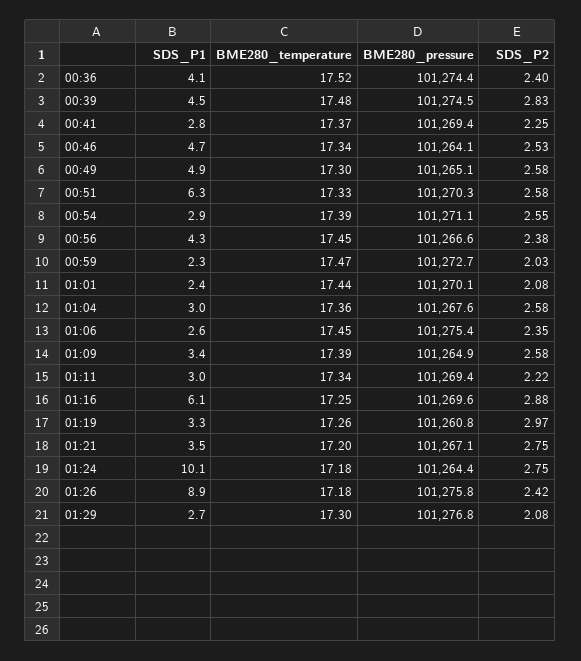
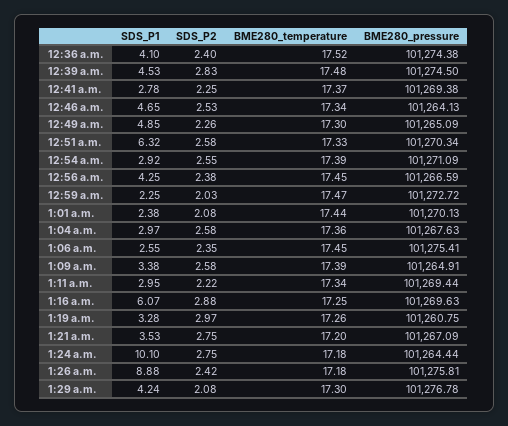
  {
    "SDS_P1": {
      "00:36": 4.1,
      "00:39": 4.53,
      "00:41": 2.78,
      "00:46": 4.65,
      "00:49": 4.85,
      "00:51": 6.32,
      "00:54": 2.92,
      "00:56": 4.25,
      "00:59": 2.25,
      "01:01": 2.38,
      "01:04": 2.97,
      "01:06": 2.55,
      "01:09": 3.38,
      "01:11": 2.95,
      "01:16": 6.07,
      "01:19": 3.28,
      "01:21": 3.53,
      "01:24": 10.1,
      "01:26": 8.88,
-     "01:29": 2.7
+     "01:29": 4.24
    },
    "BME280_temperature": {
      "00:36": 17.52,
      "00:39": 17.48,
      "00:41": 17.37,
      "00:46": 17.34,
      "00:49": 17.3,
      "00:51": 17.33,
      "00:54": 17.39,
      "00:56": 17.45,
      "00:59": 17.47,
      "01:01": 17.44,
      "01:04": 17.36,
      "01:06": 17.45,
      "01:09": 17.39,
      "01:11": 17.34,
      "01:16": 17.25,
      "01:19": 17.26,
      "01:21": 17.2,
      "01:24": 17.18,
      "01:26": 17.18,
      "01:29": 17.3
    },
    "BME280_pressure": {
      "00:36": 101274.38,
      "00:39": 101274.5,
      "00:41": 101269.38,
      "00:46": 101264.13,
      "00:49": 101265.09,
      "00:51": 101270.34,
      "00:54": 101271.09,
      "00:56": 101266.59,
      "00:59": 101272.72,
      "01:01": 101270.13,
      "01:04": 101267.63,
      "01:06": 101275.41,
      "01:09": 101264.91,
      "01:11": 101269.44,
      "01:16": 101269.63,
      "01:19": 101260.75,
      "01:21": 101267.09,
      "01:24": 101264.44,
      "01:26": 101275.81,
      "01:29": 101276.78
    },
    "SDS_P2": {
      "00:36": 2.4,
      "00:39": 2.83,
      "00:41": 2.25,
      "00:46": 2.53,
-     "00:49": 2.58,
+     "00:49": 2.26,
      "00:51": 2.58,
      "00:54": 2.55,
      "00:56": 2.38,
      "00:59": 2.03,
      "01:01": 2.08,
      "01:04": 2.58,
      "01:06": 2.35,
      "01:09": 2.58,
      "01:11": 2.22,
      "01:16": 2.88,
      "01:19": 2.97,
      "01:21": 2.75,
      "01:24": 2.75,
      "01:26": 2.42,
      "01:29": 2.08
    }
  }

